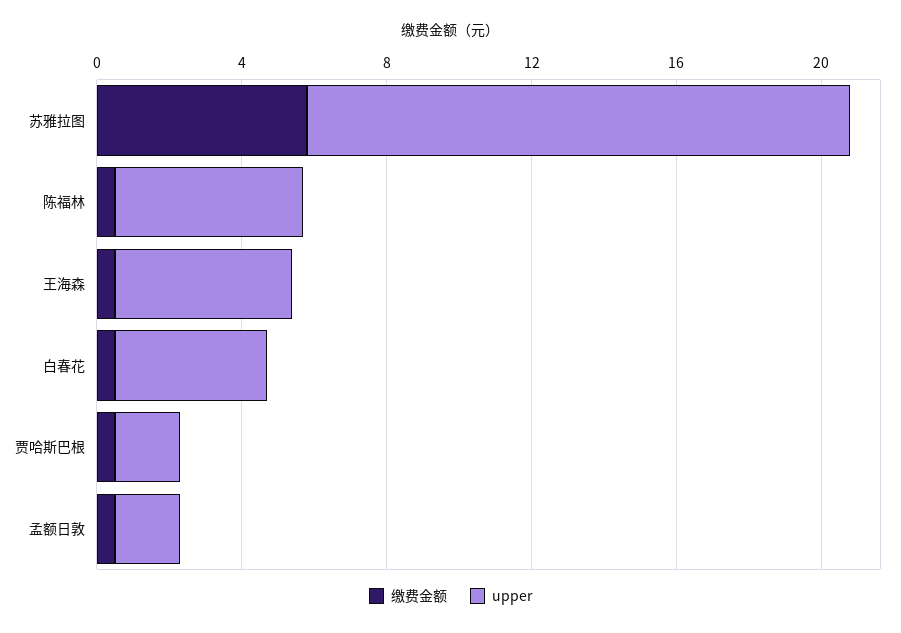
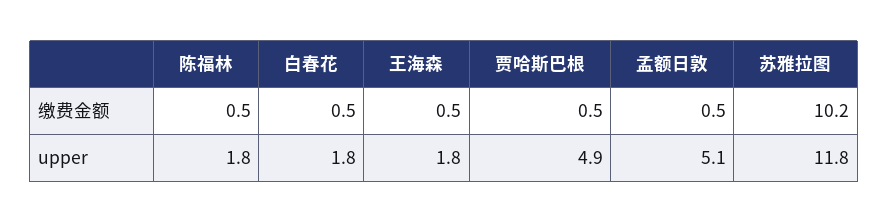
  {
    "缴费金额": {
-     "苏雅拉图": 6,
+     "苏雅拉图": 10.2,
      "陈福林": 0.5,
      "王海森": 0.5,
      "白春花": 0.5,
      "贾哈斯巴根": 0.5,
      "孟额日敦": 0.5
    },
    "upper": {
-     "苏雅拉图": 15,
+     "苏雅拉图": 11.8,
-     "陈福林": 5,
+     "陈福林": 1.8,
-     "王海森": 5,
+     "王海森": 1.8,
-     "白春花": 4,
+     "白春花": 1.8,
-     "贾哈斯巴根": 2,
+     "贾哈斯巴根": 4.9,
-     "孟额日敦": 2
+     "孟额日敦": 5.1
    }
  }

